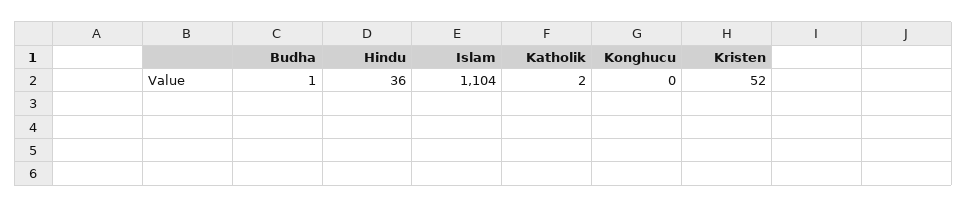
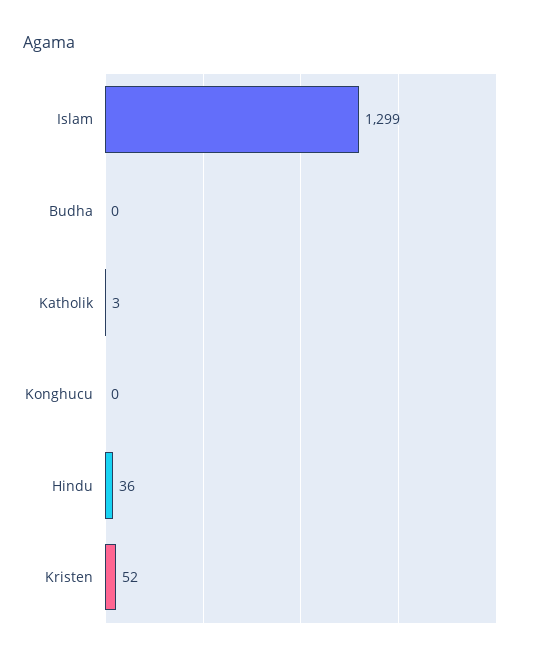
  {
-   "Budha": 1,
+   "Budha": 0,
    "Hindu": 36,
-   "Islam": 1104,
+   "Islam": 1299,
-   "Katholik": 2,
+   "Katholik": 3,
    "Konghucu": 0,
    "Kristen": 52
  }

